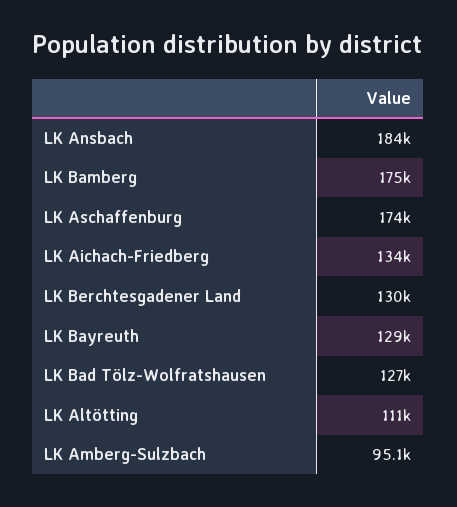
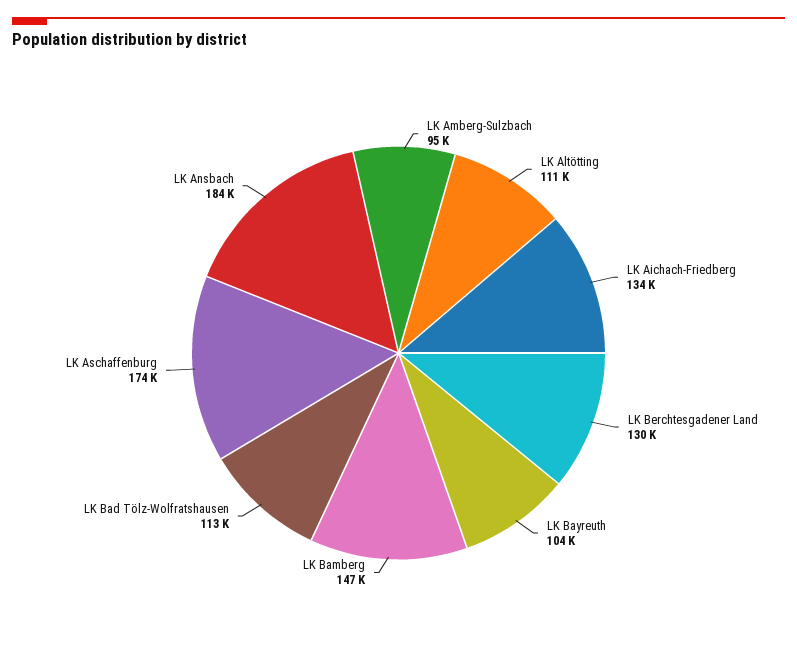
  {
    "LK Ansbach": 184000,
-   "LK Bamberg": 175000,
+   "LK Bamberg": 147000,
    "LK Aschaffenburg": 174000,
    "LK Aichach-Friedberg": 134000,
    "LK Berchtesgadener Land": 130000,
-   "LK Bayreuth": 129000,
+   "LK Bayreuth": 104000,
-   "LK Bad Tölz-Wolfratshausen": 127000,
+   "LK Bad Tölz-Wolfratshausen": 113000,
    "LK Altötting": 111000,
    "LK Amberg-Sulzbach": 95100
  }

